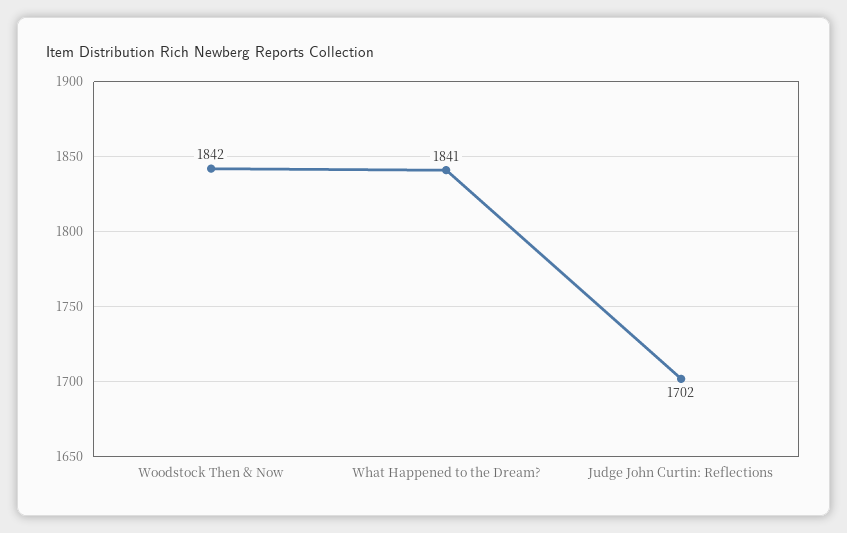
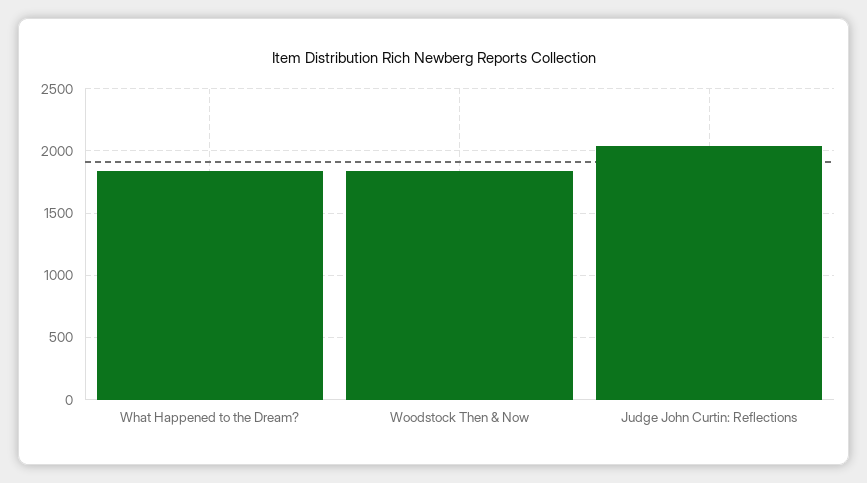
  {
    "Woodstock Then & Now": 1842,
    "What Happened to the Dream?": 1841,
-   "Judge John Curtin: Reflections": 1702
+   "Judge John Curtin: Reflections": 2050
  }

